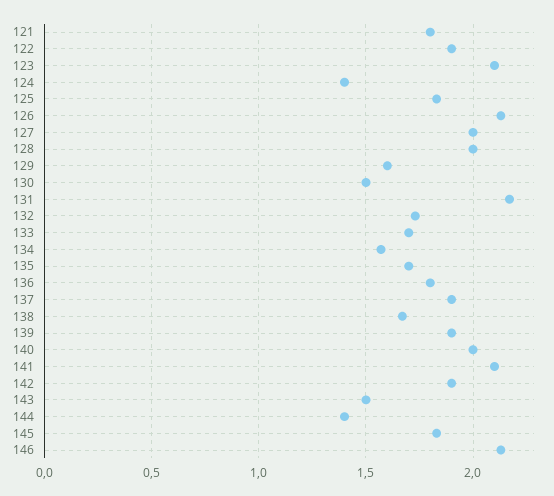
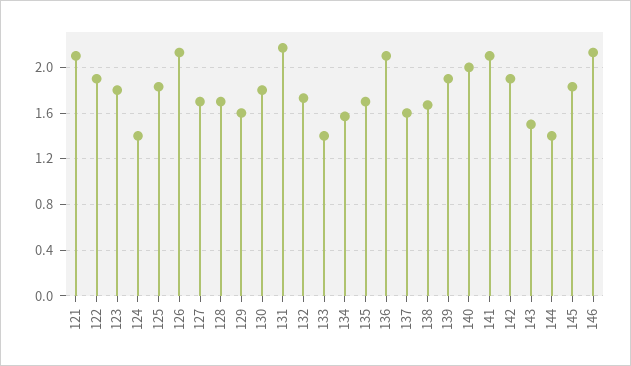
  {
-   "121": 1.8,
+   "121": 2.1,
    "122": 1.9,
-   "123": 2.1,
+   "123": 1.8,
    "124": 1.4,
    "125": 1.85,
    "126": 2.15,
-   "127": 2,
+   "127": 1.7,
-   "128": 2,
+   "128": 1.7,
    "129": 1.6,
-   "130": 1.5,
+   "130": 1.8,
    "131": 2.15,
    "132": 1.75,
-   "133": 1.7,
+   "133": 1.4,
    "134": 1.55,
    "135": 1.7,
-   "136": 1.8,
+   "136": 2.1,
-   "137": 1.9,
+   "137": 1.6,
    "138": 1.65,
    "139": 1.9,
    "140": 2,
    "141": 2.1,
    "142": 1.9,
    "143": 1.5,
    "144": 1.4,
    "145": 1.85,
    "146": 2.15
  }

